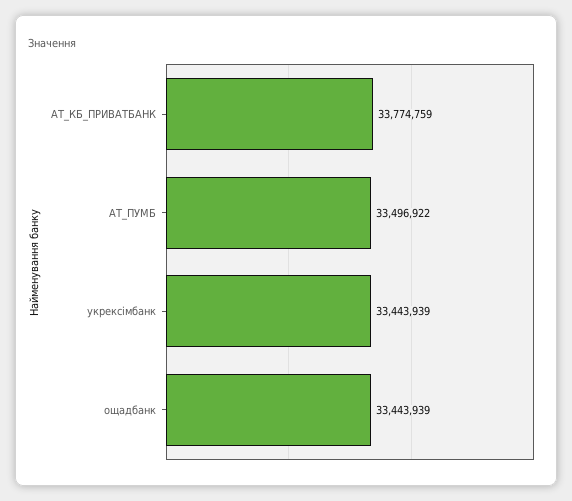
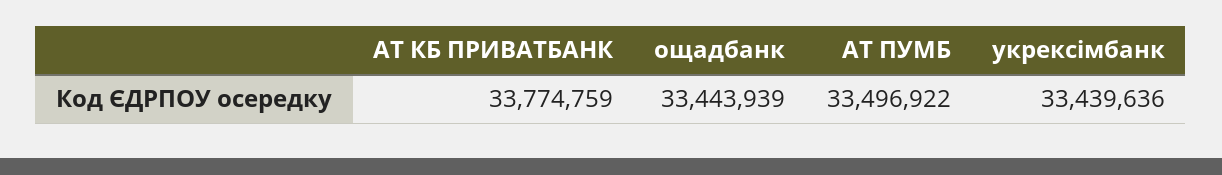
  {
    "АТ_КБ_ПРИВАТБАНК": 33774759,
    "АТ_ПУМБ": 33496922,
-   "укрексімбанк": 33443939,
+   "укрексімбанк": 33439636,
    "ощадбанк": 33443939
  }

